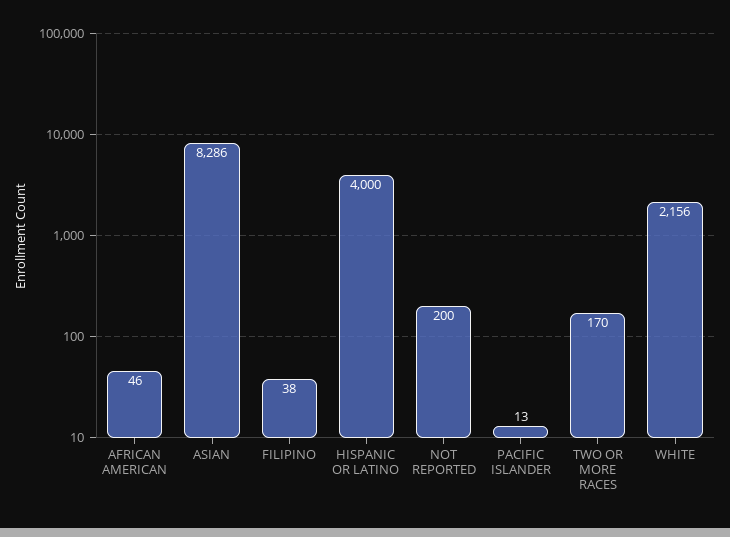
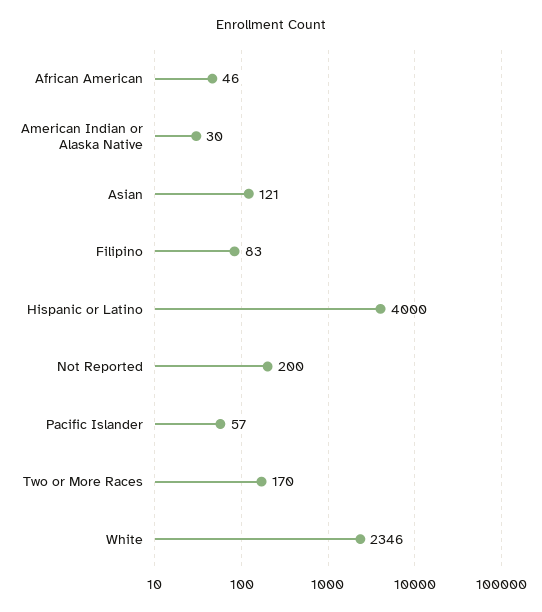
  {
    "AFRICAN AMERICAN": 46,
-   "ASIAN": 8286,
+   "ASIAN": 121,
-   "FILIPINO": 38,
+   "FILIPINO": 83,
    "HISPANIC OR LATINO": 4000,
    "NOT REPORTED": 200,
-   "PACIFIC ISLANDER": 13,
+   "PACIFIC ISLANDER": 57,
    "TWO OR MORE RACES": 170,
-   "WHITE": 2156
+   "WHITE": 2346,
+   "American Indian or Alaska Native": 30
  }

